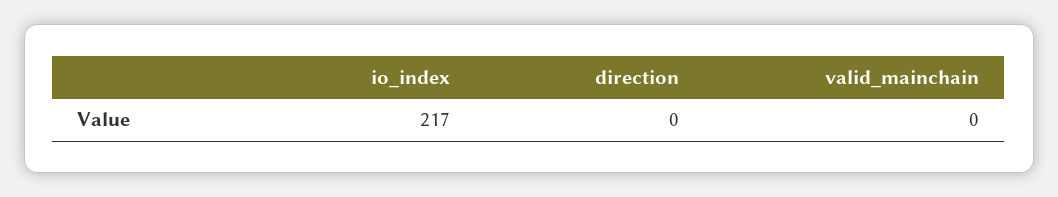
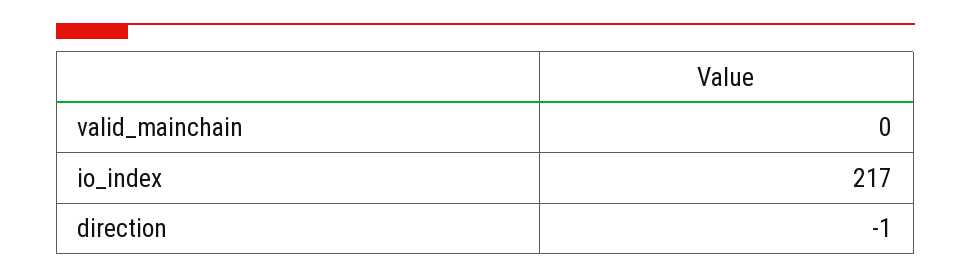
  {
    "io_index": 217,
-   "direction": 0,
+   "direction": -1,
    "valid_mainchain": 0
  }

